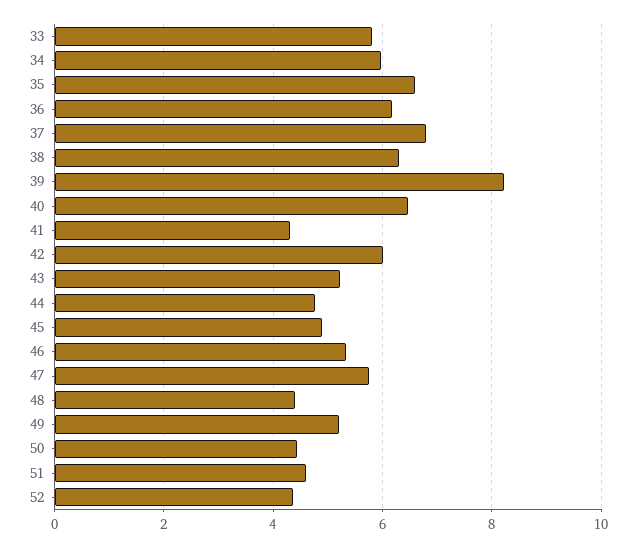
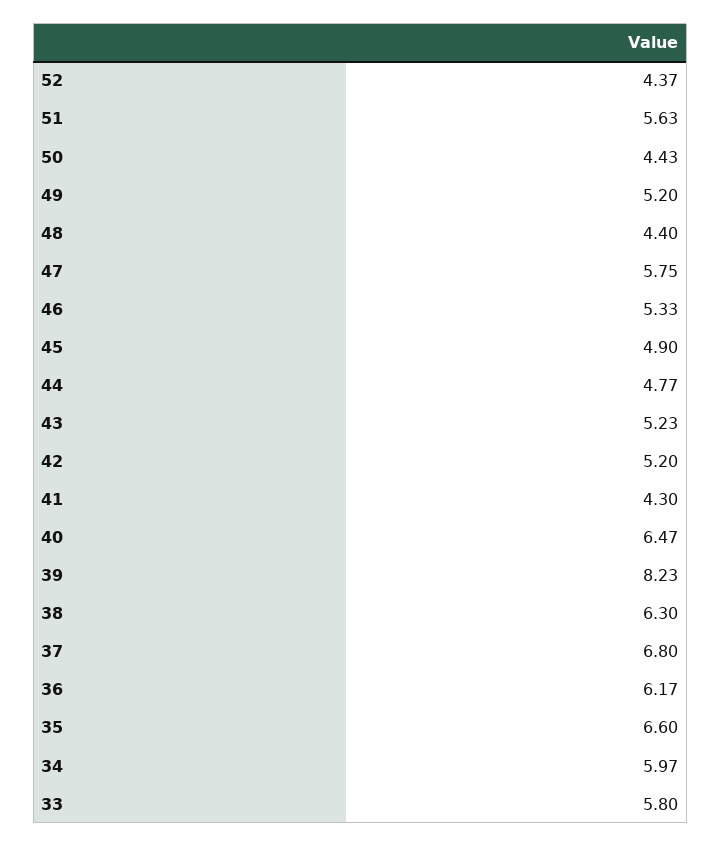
  {
    "33": 5.8,
    "34": 5.97,
    "35": 6.6,
    "36": 6.17,
    "37": 6.8,
    "38": 6.3,
    "39": 8.23,
    "40": 6.47,
    "41": 4.3,
-   "42": 6,
+   "42": 5.2,
    "43": 5.23,
    "44": 4.77,
    "45": 4.9,
    "46": 5.33,
    "47": 5.75,
    "48": 4.4,
    "49": 5.2,
    "50": 4.43,
-   "51": 4.6,
+   "51": 5.63,
    "52": 4.37
  }

